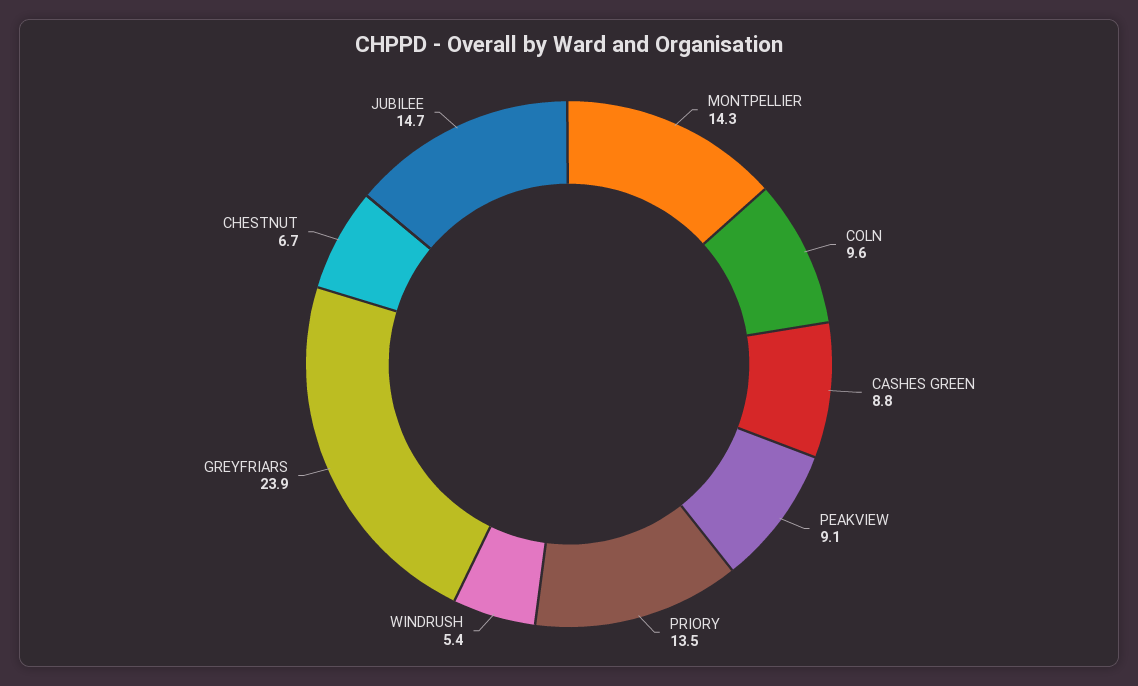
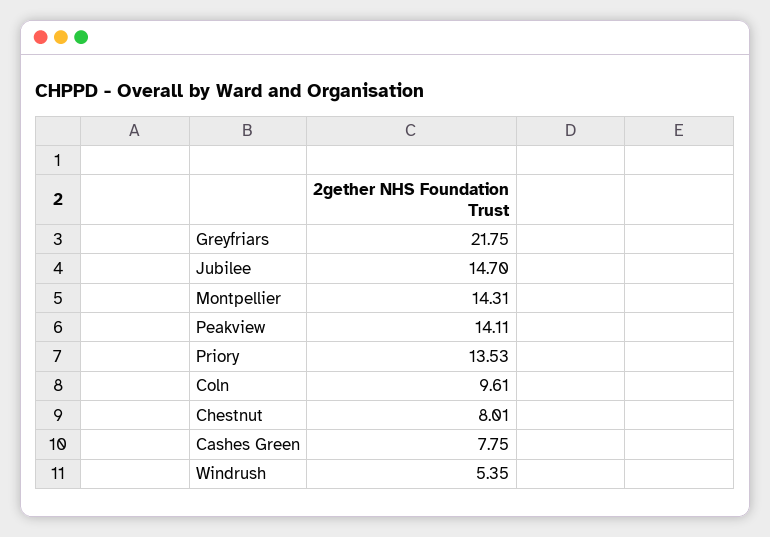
  {
    "MONTPELLIER": 14.31,
    "COLN": 9.61,
-   "CASHES GREEN": 8.8,
+   "CASHES GREEN": 7.75,
-   "PEAKVIEW": 9.1,
+   "PEAKVIEW": 14.11,
    "PRIORY": 13.53,
    "WINDRUSH": 5.35,
-   "GREYFRIARS": 23.9,
+   "GREYFRIARS": 21.75,
-   "CHESTNUT": 6.7,
+   "CHESTNUT": 8.01,
    "JUBILEE": 14.7
  }

